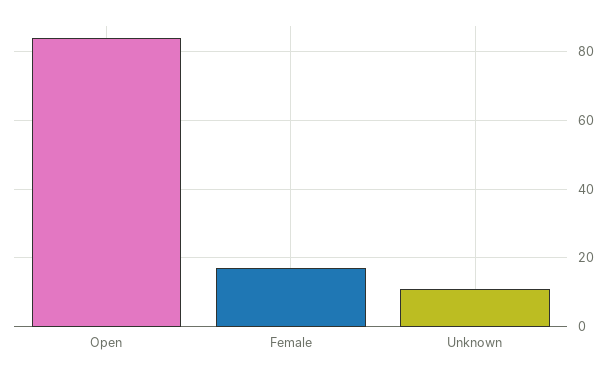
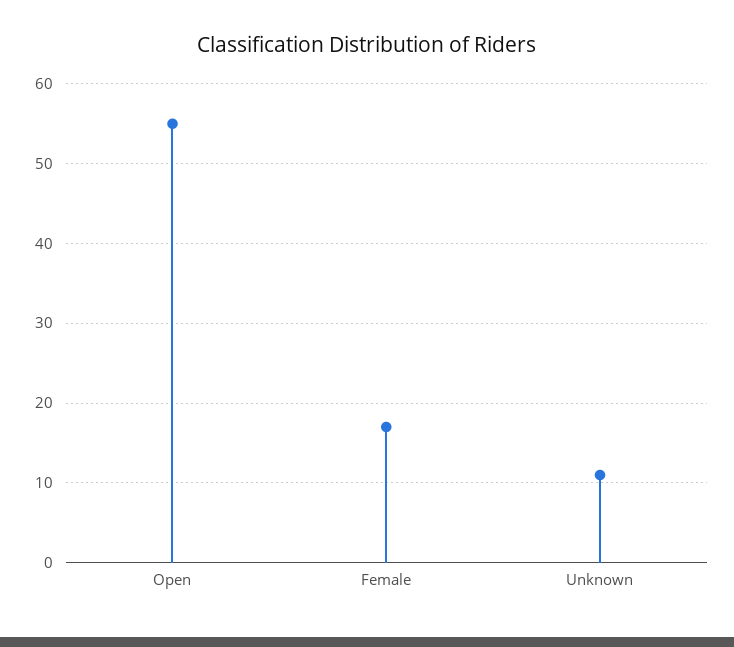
  {
-   "Open": 85,
+   "Open": 55,
    "Female": 17,
    "Unknown": 11
  }

